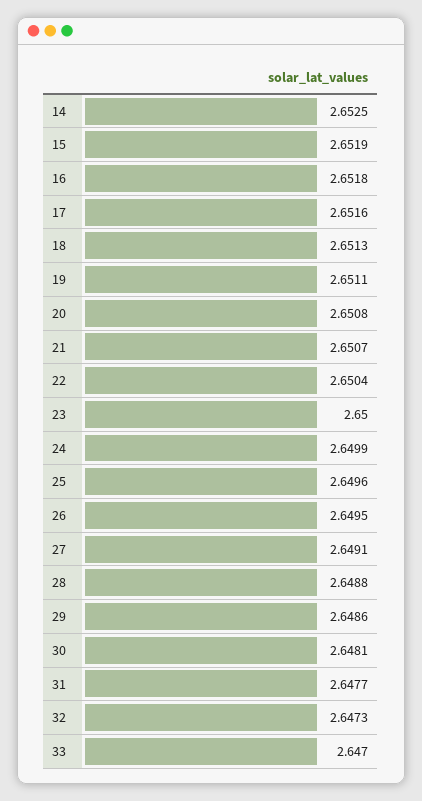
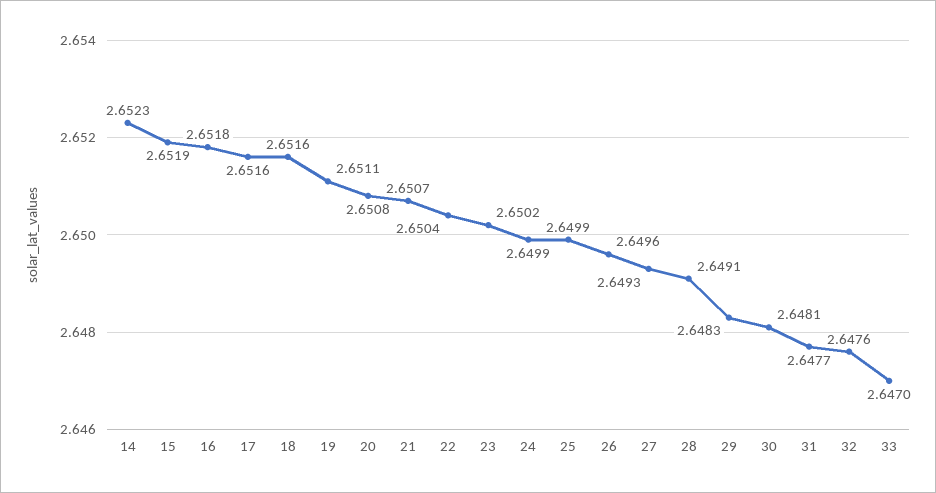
  {
-   "14": 2.6525,
+   "14": 2.6523,
    "15": 2.6519,
    "16": 2.6518,
    "17": 2.6516,
-   "18": 2.6513,
+   "18": 2.6516,
    "19": 2.6511,
    "20": 2.6508,
    "21": 2.6507,
    "22": 2.6504,
-   "23": 2.65,
+   "23": 2.6502,
    "24": 2.6499,
-   "25": 2.6496,
+   "25": 2.6499,
-   "26": 2.6495,
+   "26": 2.6496,
-   "27": 2.6491,
+   "27": 2.6493,
-   "28": 2.6488,
+   "28": 2.6491,
-   "29": 2.6486,
+   "29": 2.6483,
    "30": 2.6481,
    "31": 2.6477,
-   "32": 2.6473,
+   "32": 2.6476,
    "33": 2.647
  }

